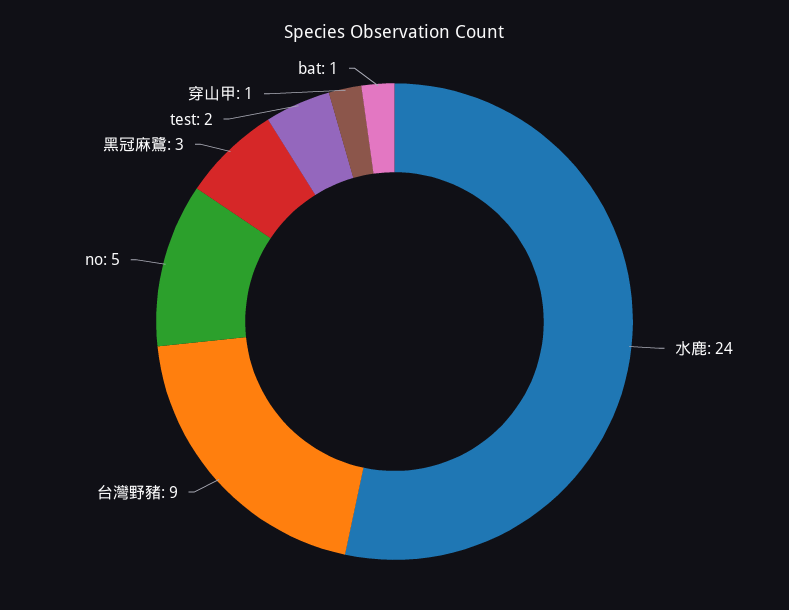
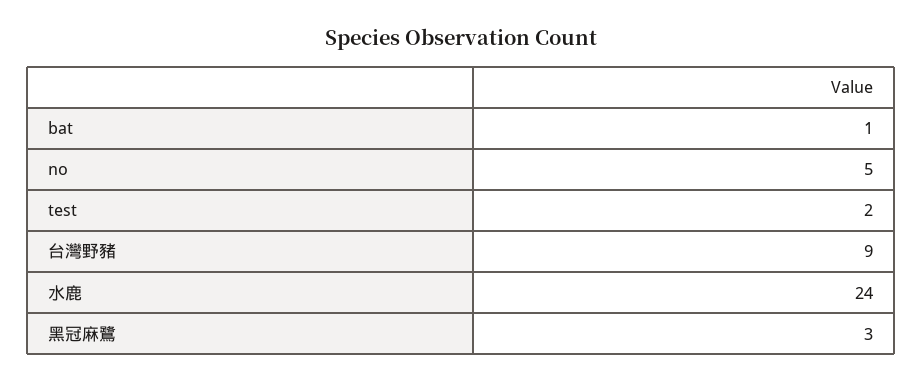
  {
    "水鹿": 24,
    "台灣野豬": 9,
    "no": 5,
    "黑冠麻鷺": 3,
    "test": 2,
-   "穿山甲": 1,
    "bat": 1
  }

